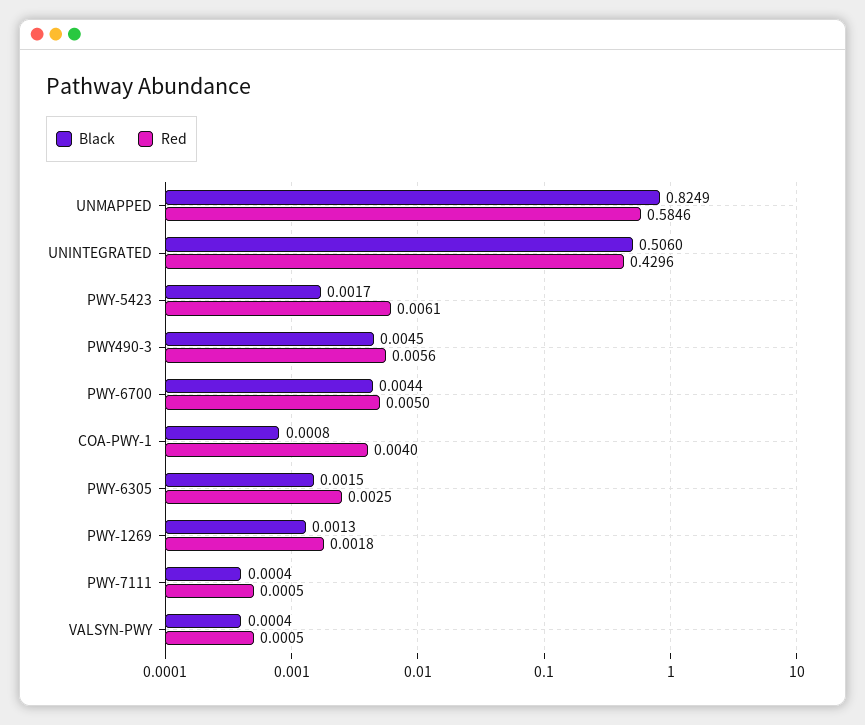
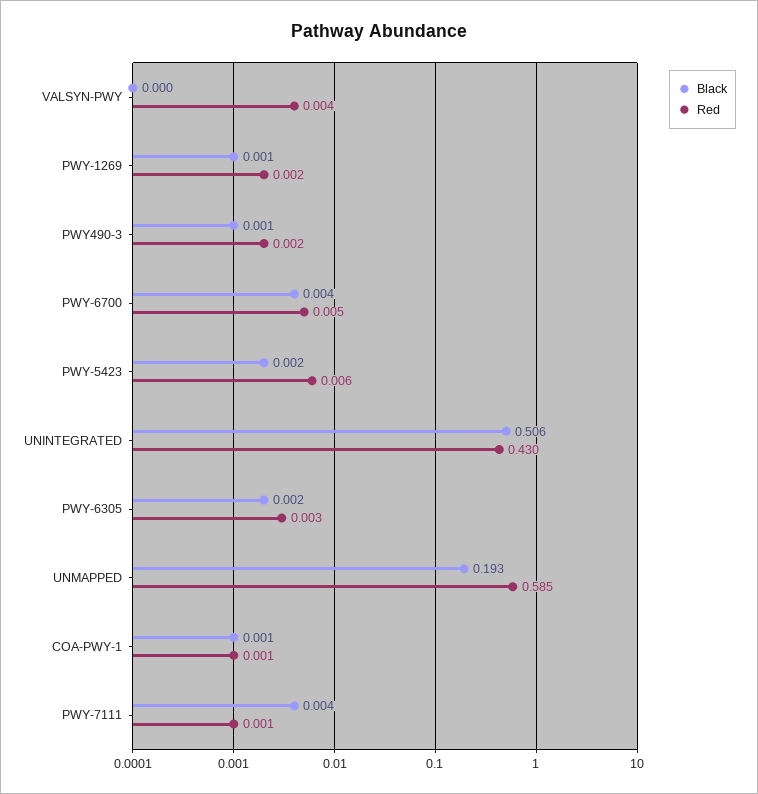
  {
    "Black": {
-     "UNMAPPED": 0.8249,
+     "UNMAPPED": 0.193,
      "UNINTEGRATED": 0.506,
      "PWY-5423": 0.0017,
-     "PWY490-3": 0.0045,
+     "PWY490-3": 0.001,
      "PWY-6700": 0.0044,
      "COA-PWY-1": 0.0008,
      "PWY-6305": 0.0015,
      "PWY-1269": 0.0013,
-     "PWY-7111": 0.0004,
+     "PWY-7111": 0.004,
      "VALSYN-PWY": 0.0004
    },
    "Red": {
      "UNMAPPED": 0.5846,
      "UNINTEGRATED": 0.4296,
      "PWY-5423": 0.0061,
-     "PWY490-3": 0.0056,
+     "PWY490-3": 0.002,
      "PWY-6700": 0.005,
-     "COA-PWY-1": 0.004,
+     "COA-PWY-1": 0.001,
      "PWY-6305": 0.0025,
      "PWY-1269": 0.0018,
      "PWY-7111": 0.0005,
-     "VALSYN-PWY": 0.0005
+     "VALSYN-PWY": 0.004
    }
  }

